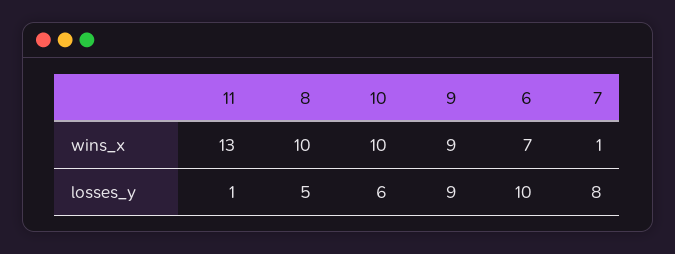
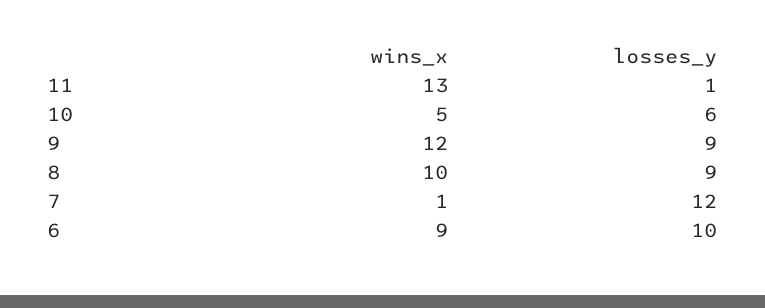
  {
    "11": {
      "wins_x": 13,
      "losses_y": 1
    },
    "8": {
      "wins_x": 10,
-     "losses_y": 5
+     "losses_y": 9
    },
    "10": {
-     "wins_x": 10,
+     "wins_x": 5,
      "losses_y": 6
    },
    "9": {
-     "wins_x": 9,
+     "wins_x": 12,
      "losses_y": 9
    },
    "6": {
-     "wins_x": 7,
+     "wins_x": 9,
      "losses_y": 10
    },
    "7": {
      "wins_x": 1,
-     "losses_y": 8
+     "losses_y": 12
    }
  }

